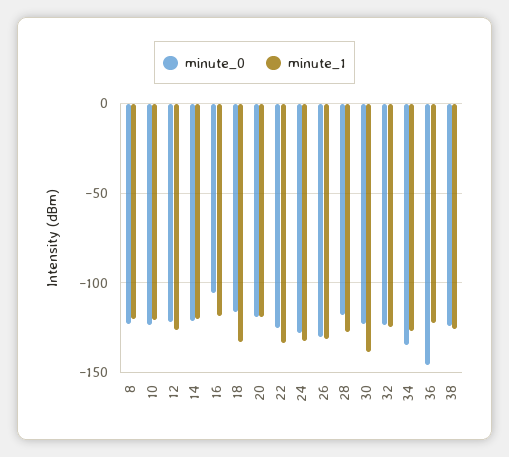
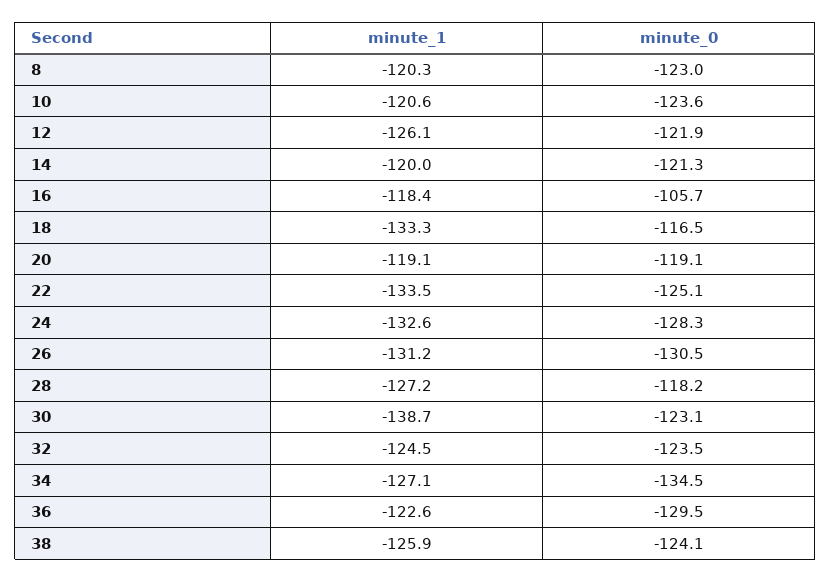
  {
    "minute_0": {
      "8": -123,
      "10": -123.6,
      "12": -121.9,
      "14": -121.3,
      "16": -105.7,
      "18": -116.5,
      "20": -119.1,
      "22": -125.1,
      "24": -128.3,
      "26": -130.5,
      "28": -118.2,
      "30": -123.1,
      "32": -123.5,
      "34": -134.5,
-     "36": -145,
+     "36": -129.5,
      "38": -124.1
    },
    "minute_1": {
      "8": -120.3,
      "10": -120.6,
      "12": -126.1,
      "14": -120,
      "16": -118.4,
      "18": -133.3,
      "20": -119.1,
      "22": -133.5,
      "24": -132.6,
      "26": -131.2,
      "28": -127.2,
      "30": -138.7,
      "32": -124.5,
      "34": -127.1,
      "36": -122.6,
      "38": -125.9
    }
  }

